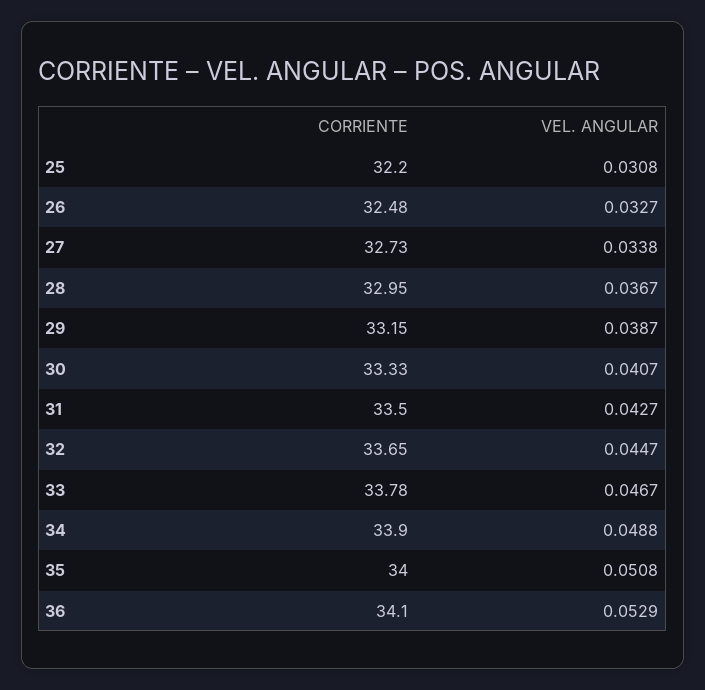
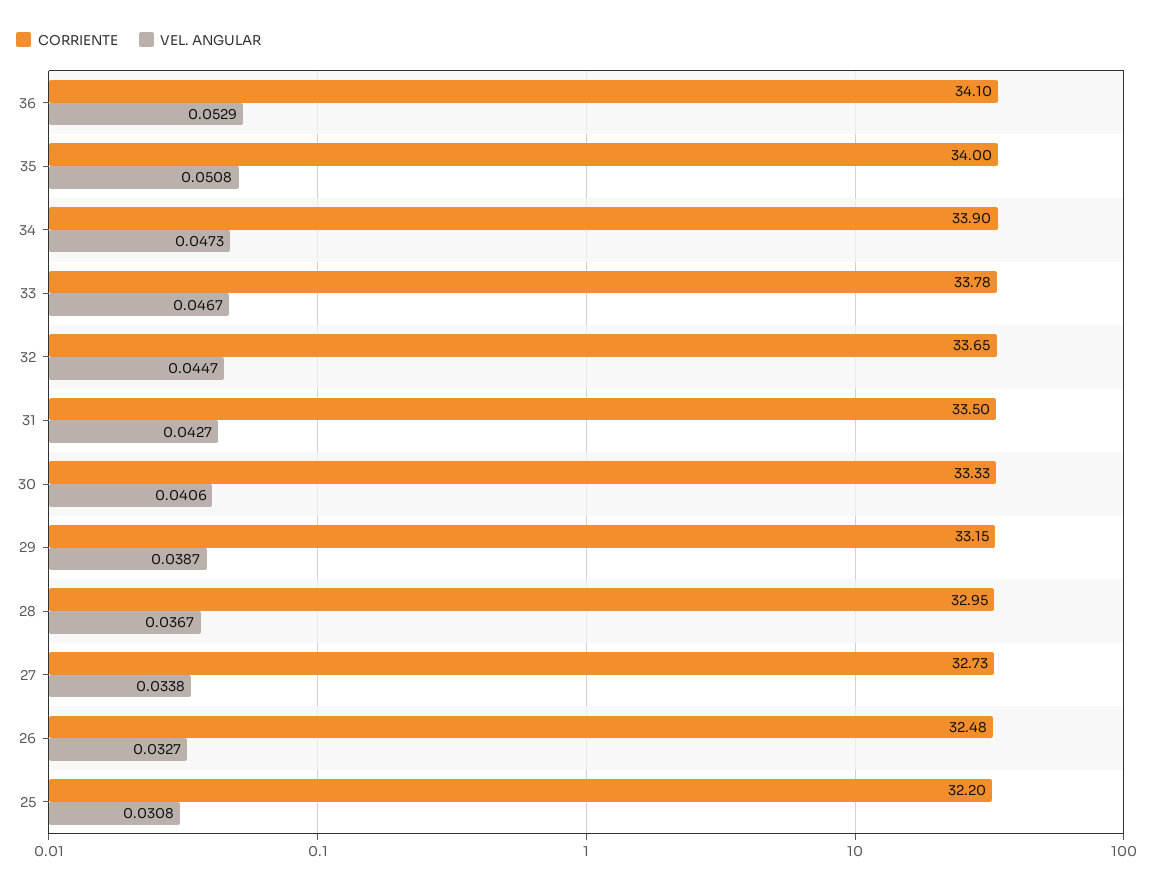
  {
    "CORRIENTE": {
      "25": 32.2,
      "26": 32.48,
      "27": 32.73,
      "28": 32.95,
      "29": 33.15,
      "30": 33.33,
      "31": 33.5,
      "32": 33.65,
      "33": 33.78,
      "34": 33.9,
      "35": 34,
      "36": 34.1
    },
    "VEL. ANGULAR": {
      "25": 0.0308,
      "26": 0.0327,
      "27": 0.0338,
      "28": 0.0367,
      "29": 0.0387,
-     "30": 0.0407,
+     "30": 0.0406,
      "31": 0.0427,
      "32": 0.0447,
      "33": 0.0467,
-     "34": 0.0488,
+     "34": 0.0473,
      "35": 0.0508,
      "36": 0.0529
    }
  }

